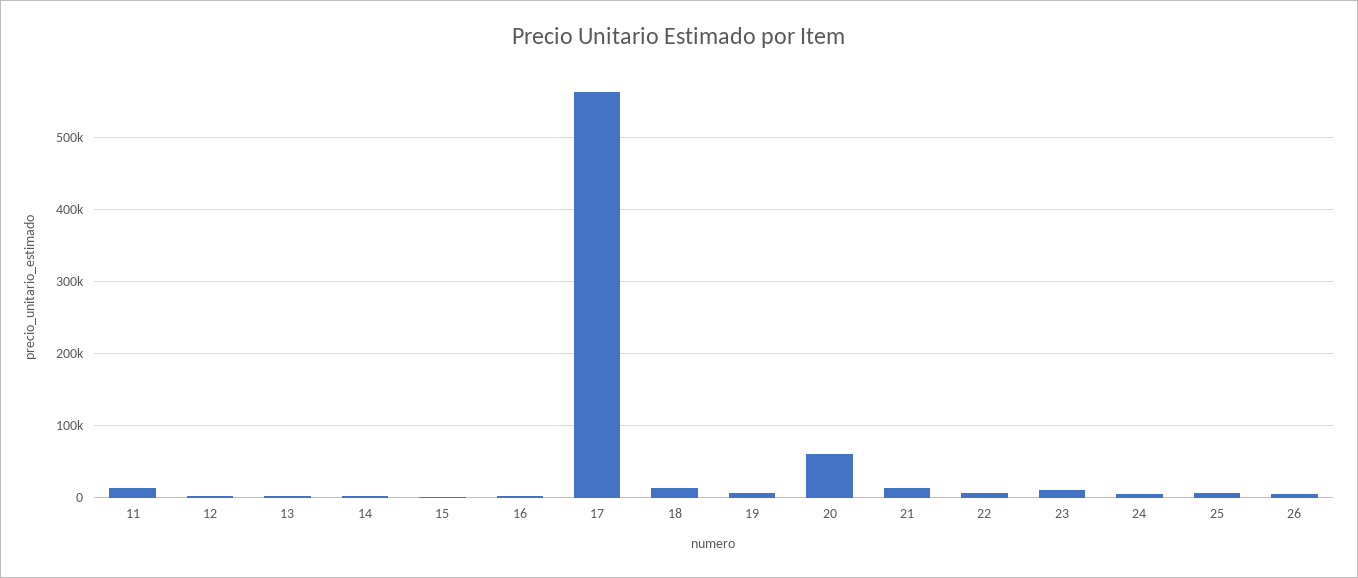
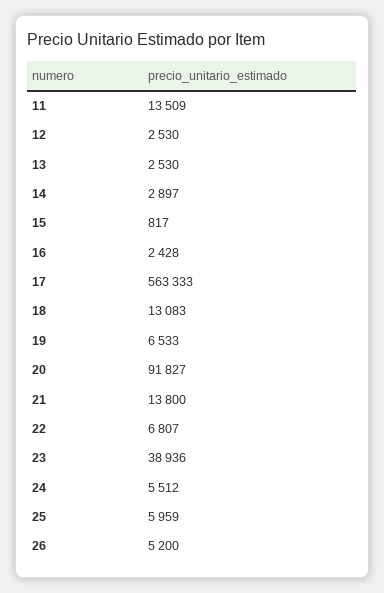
  {
    "11": 13509,
    "12": 2530,
    "13": 2530,
    "14": 2897,
    "15": 817,
    "16": 2428,
    "17": 563333,
    "18": 13083,
    "19": 6533,
-   "20": 60000,
+   "20": 91827,
    "21": 13800,
    "22": 6807,
-   "23": 10000,
+   "23": 38936,
    "24": 5512,
    "25": 5959,
    "26": 5200
  }

